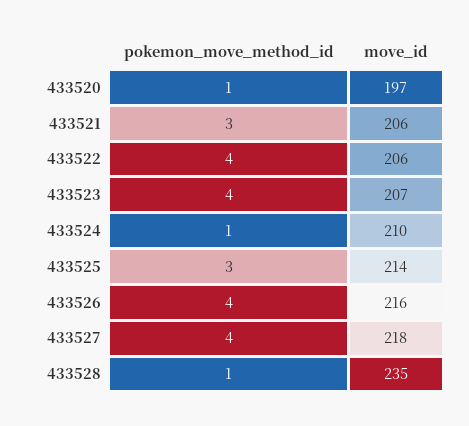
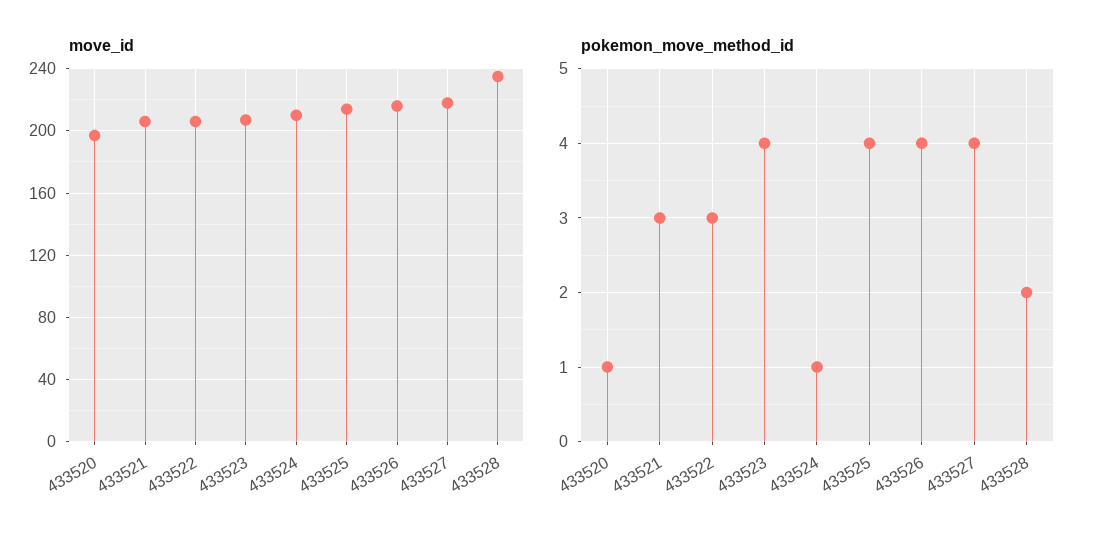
  {
    "pokemon_move_method_id": {
      "433520": 1,
      "433521": 3,
-     "433522": 4,
+     "433522": 3,
      "433523": 4,
      "433524": 1,
-     "433525": 3,
+     "433525": 4,
      "433526": 4,
      "433527": 4,
-     "433528": 1
+     "433528": 2
    },
    "move_id": {
      "433520": 197,
      "433521": 206,
      "433522": 206,
      "433523": 207,
      "433524": 210,
      "433525": 214,
      "433526": 216,
      "433527": 218,
      "433528": 235
    }
  }

